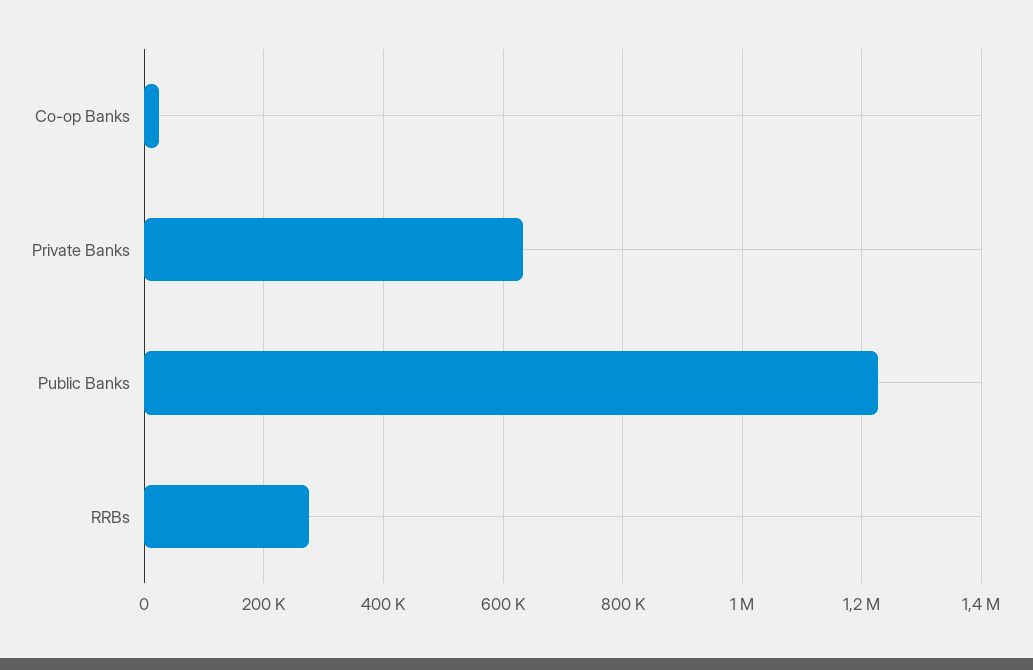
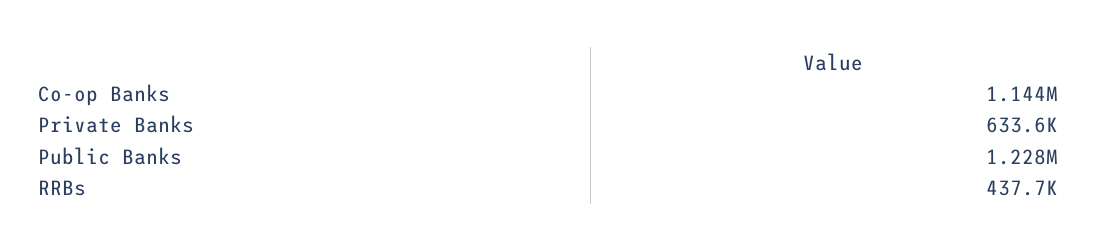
  {
-   "Co-op Banks": 20000,
+   "Co-op Banks": 1144000,
    "Private Banks": 633600,
    "Public Banks": 1228000,
-   "RRBs": 280000
+   "RRBs": 437700
  }

